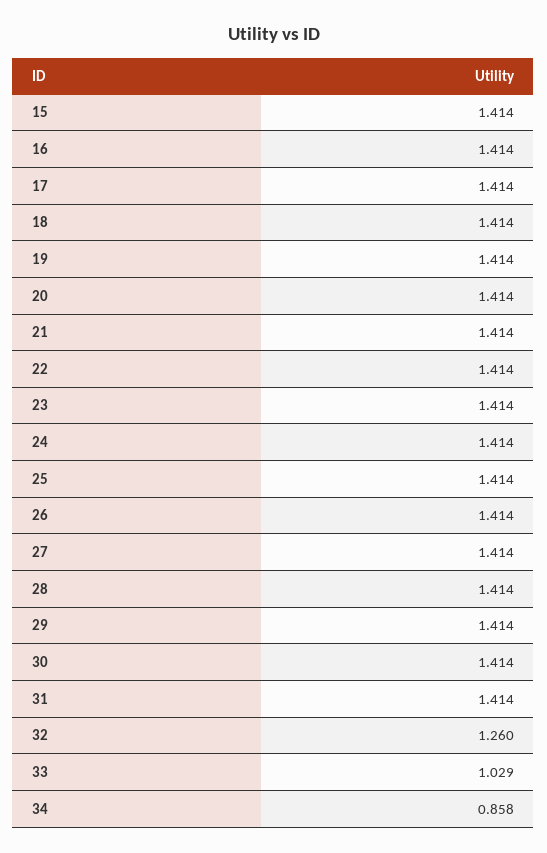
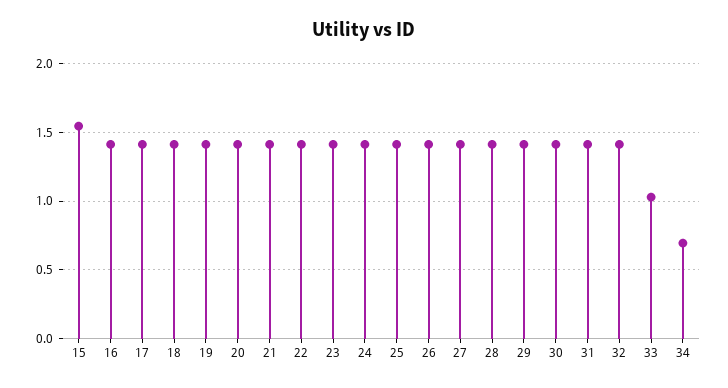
  {
-   "15": 1.414,
+   "15": 1.55,
    "16": 1.414,
    "17": 1.414,
    "18": 1.414,
    "19": 1.414,
    "20": 1.414,
    "21": 1.414,
    "22": 1.414,
    "23": 1.414,
    "24": 1.414,
    "25": 1.414,
    "26": 1.414,
    "27": 1.414,
    "28": 1.414,
    "29": 1.414,
    "30": 1.414,
    "31": 1.414,
-   "32": 1.26,
+   "32": 1.4,
    "33": 1.029,
-   "34": 0.858
+   "34": 0.7
  }

